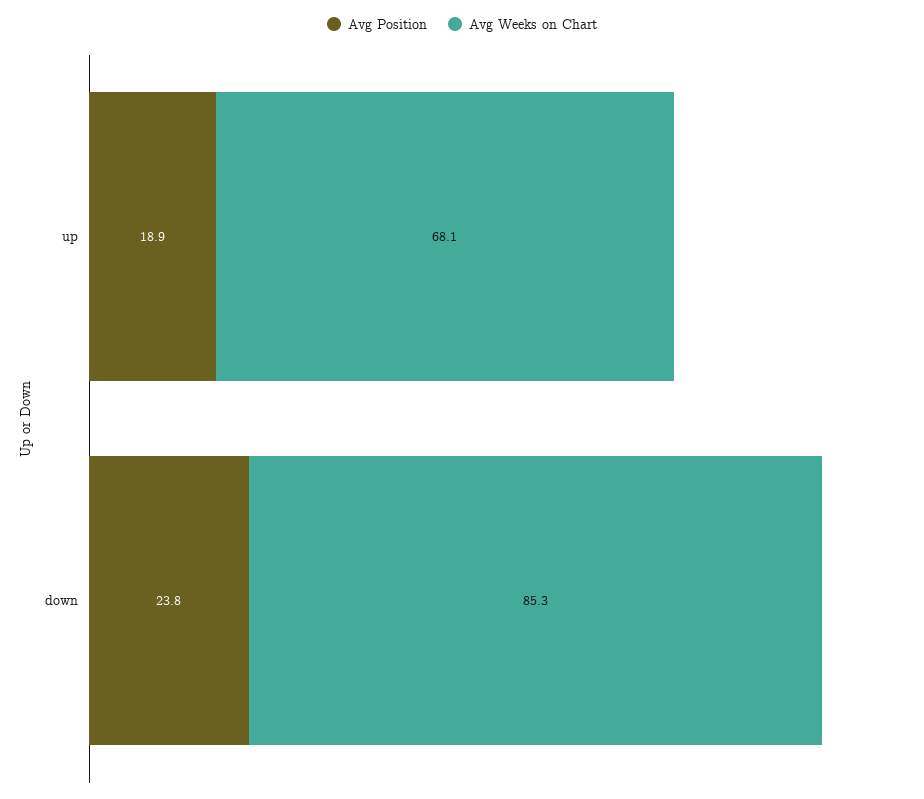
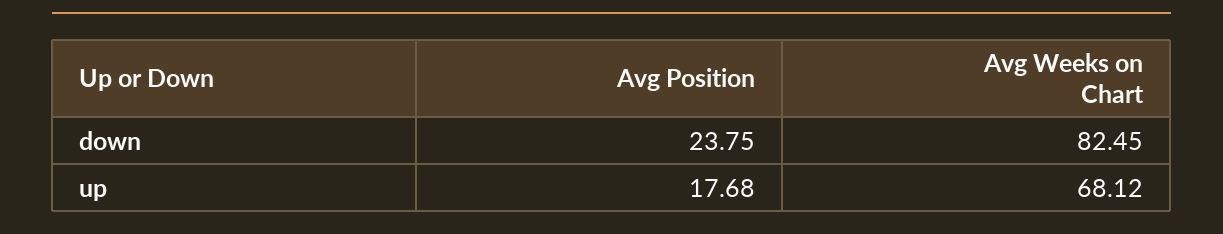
  {
    "Avg Position": {
-     "up": 18.9,
+     "up": 17.68,
      "down": 23.75
    },
    "Avg Weeks on Chart": {
      "up": 68.12,
-     "down": 85.3
+     "down": 82.45
    }
  }

